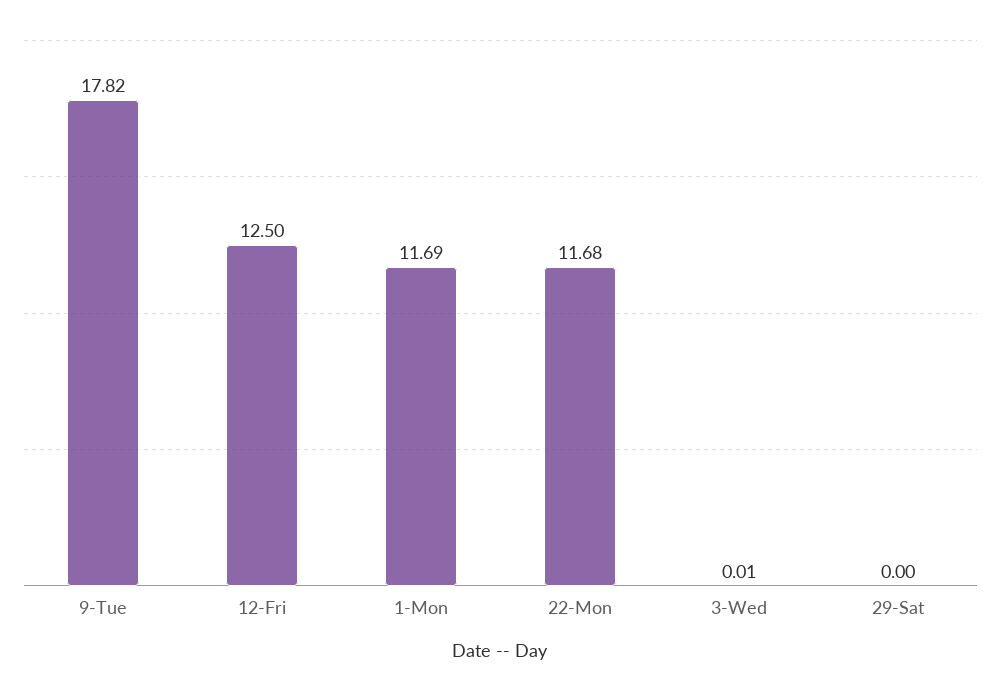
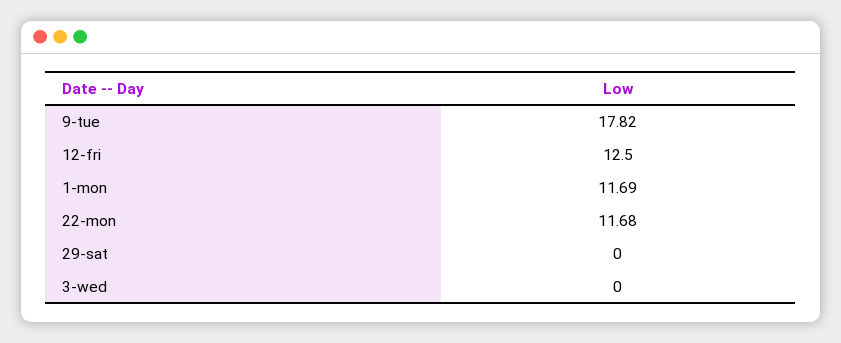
  {
    "9-Tue": 17.82,
    "12-Fri": 12.5,
    "1-Mon": 11.69,
    "22-Mon": 11.68,
-   "3-Wed": 0.01,
+   "3-Wed": 0,
    "29-Sat": 0
  }

